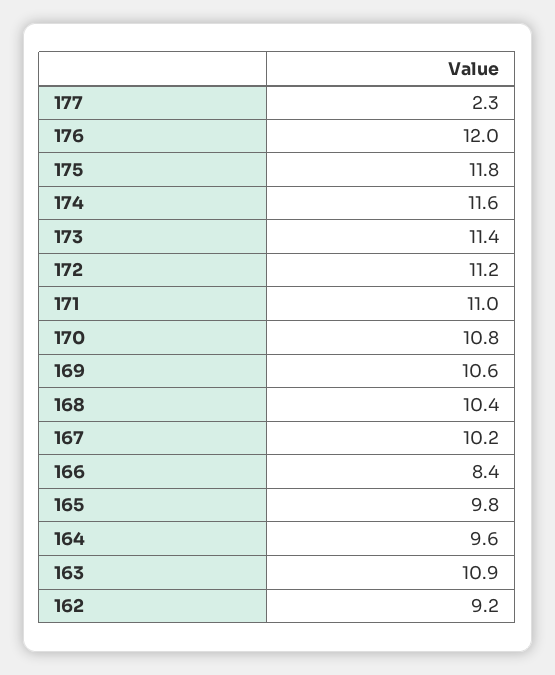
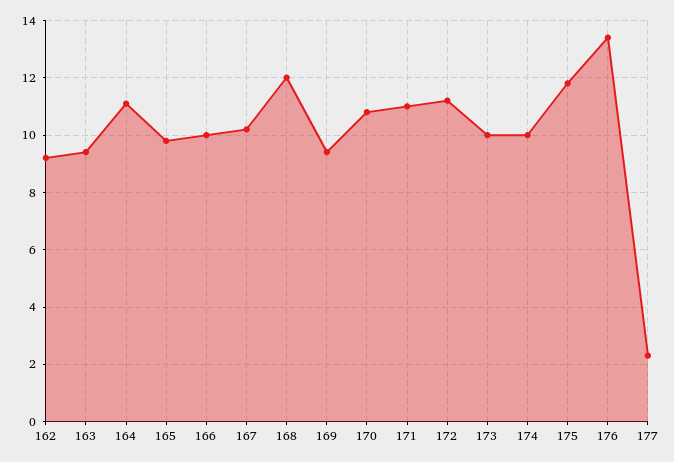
  {
    "177": 2.3,
-   "176": 12,
+   "176": 13.5,
    "175": 11.8,
-   "174": 11.6,
+   "174": 10,
-   "173": 11.4,
+   "173": 10,
    "172": 11.2,
    "171": 11,
    "170": 10.8,
-   "169": 10.6,
+   "169": 9.5,
-   "168": 10.4,
+   "168": 12,
    "167": 10.2,
-   "166": 8.4,
+   "166": 10,
    "165": 9.8,
-   "164": 9.6,
+   "164": 11,
-   "163": 10.9,
+   "163": 9.5,
    "162": 9.2
  }

